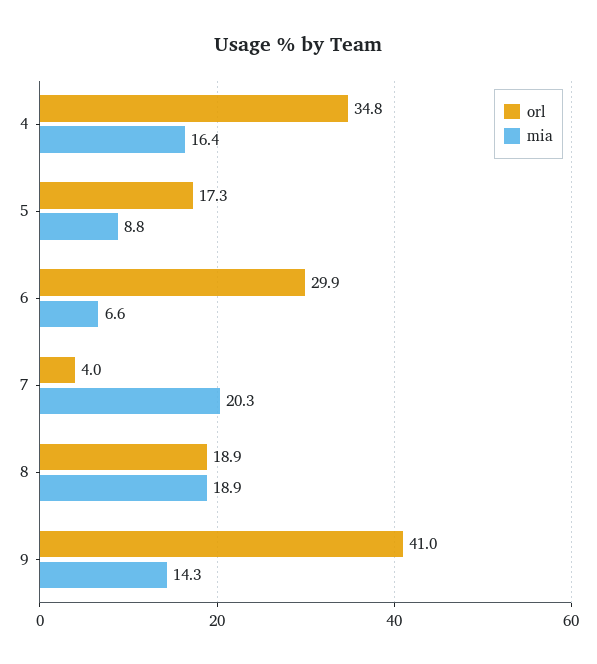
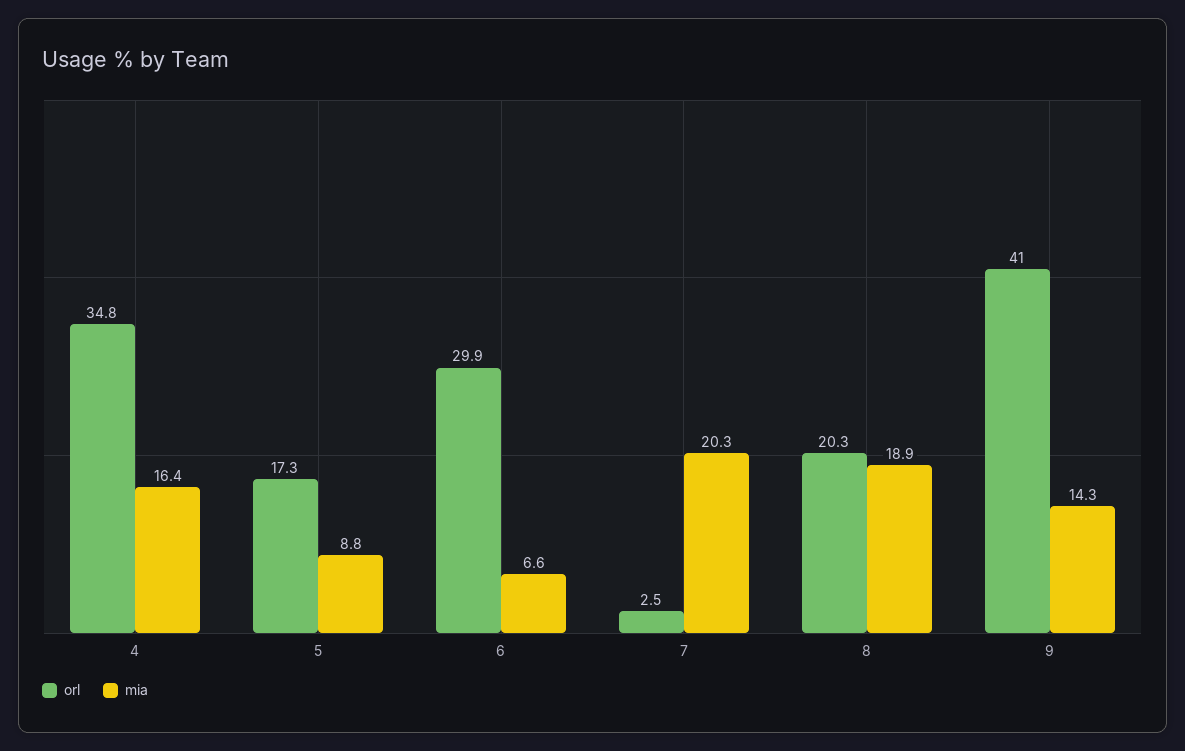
  {
    "orl": {
      "4": 34.8,
      "5": 17.3,
      "6": 29.9,
-     "7": 4,
+     "7": 2.5,
-     "8": 18.9,
+     "8": 20.3,
      "9": 41
    },
    "mia": {
      "4": 16.4,
      "5": 8.8,
      "6": 6.6,
      "7": 20.3,
      "8": 18.9,
      "9": 14.3
    }
  }

